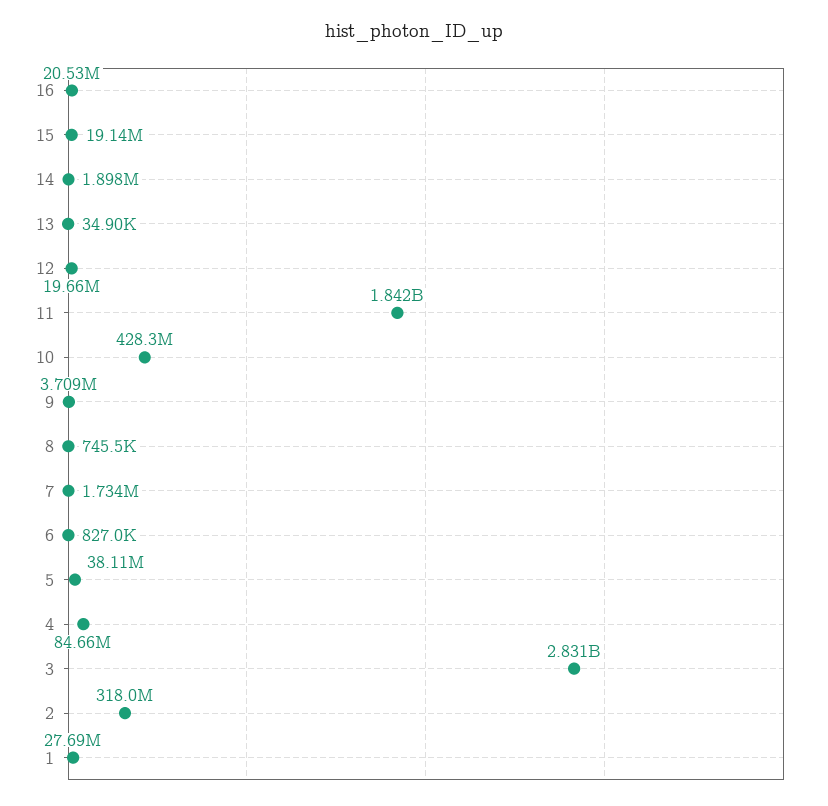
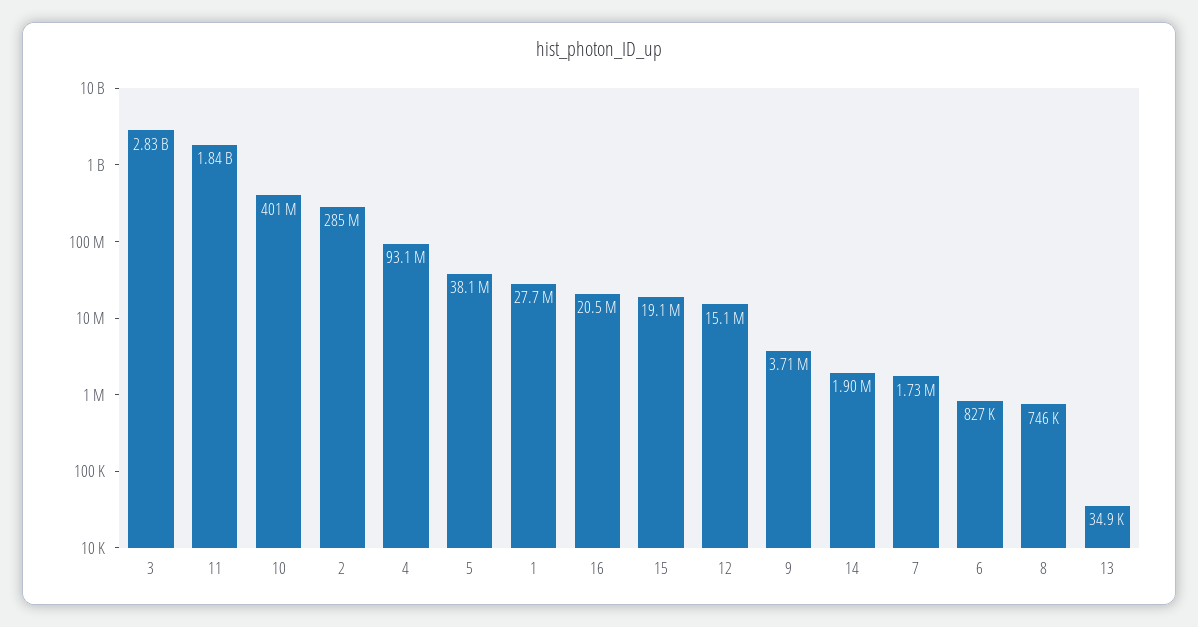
  {
    "16": 20530000,
    "15": 19140000,
    "14": 1898000,
    "13": 34900,
-   "12": 19660000,
+   "12": 15100000,
    "11": 1842000000,
-   "10": 428300000,
+   "10": 401000000,
    "9": 3709000,
    "8": 745500,
    "7": 1734000,
    "6": 827000,
    "5": 38110000,
-   "4": 84660000,
+   "4": 93100000,
    "3": 2831000000,
-   "2": 318000000,
+   "2": 285000000,
    "1": 27690000
  }

